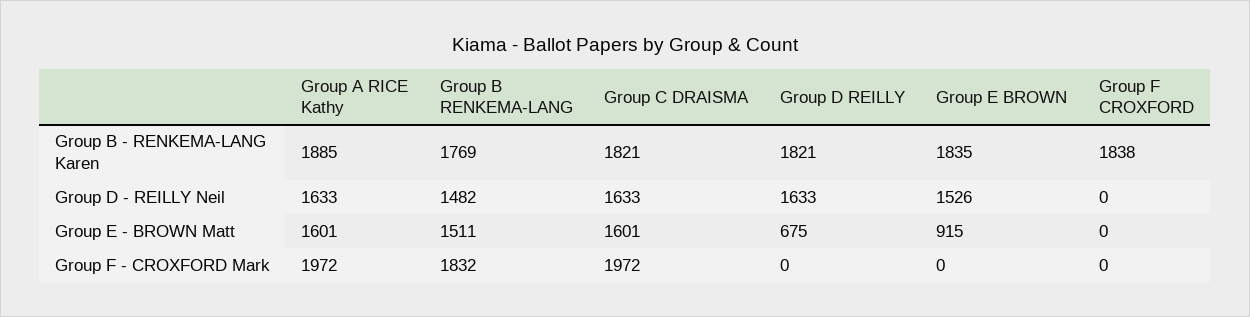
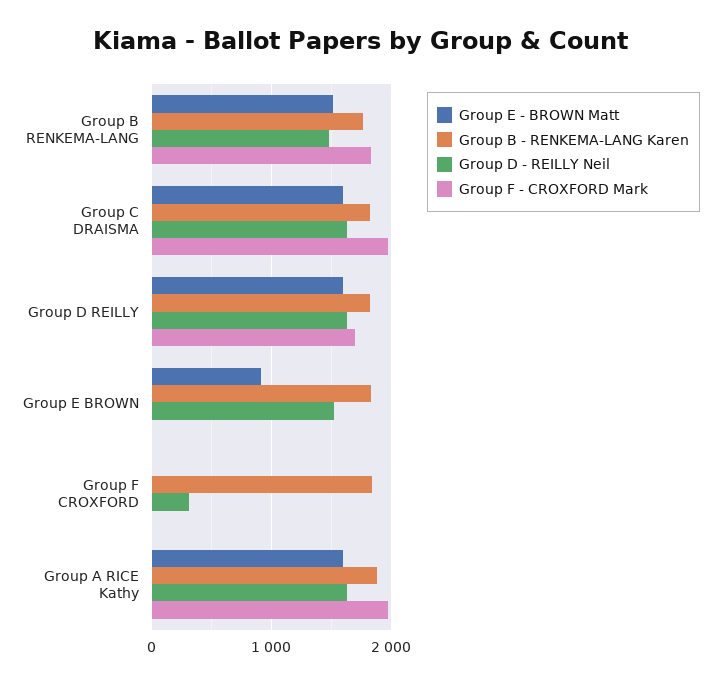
  {
    "Group B - RENKEMA-LANG Karen": {
      "Group A RICE Kathy": 1885,
      "Group B RENKEMA-LANG": 1769,
      "Group C DRAISMA": 1821,
      "Group D REILLY": 1821,
      "Group E BROWN": 1835,
      "Group F CROXFORD": 1838
    },
    "Group D - REILLY Neil": {
      "Group A RICE Kathy": 1633,
      "Group B RENKEMA-LANG": 1482,
      "Group C DRAISMA": 1633,
      "Group D REILLY": 1633,
      "Group E BROWN": 1526,
-     "Group F CROXFORD": 0
+     "Group F CROXFORD": 300
    },
    "Group E - BROWN Matt": {
      "Group A RICE Kathy": 1601,
      "Group B RENKEMA-LANG": 1511,
      "Group C DRAISMA": 1601,
-     "Group D REILLY": 675,
+     "Group D REILLY": 1600,
      "Group E BROWN": 915,
      "Group F CROXFORD": 0
    },
    "Group F - CROXFORD Mark": {
      "Group A RICE Kathy": 1972,
      "Group B RENKEMA-LANG": 1832,
      "Group C DRAISMA": 1972,
-     "Group D REILLY": 0,
+     "Group D REILLY": 1700,
      "Group E BROWN": 0,
      "Group F CROXFORD": 0
    }
  }

